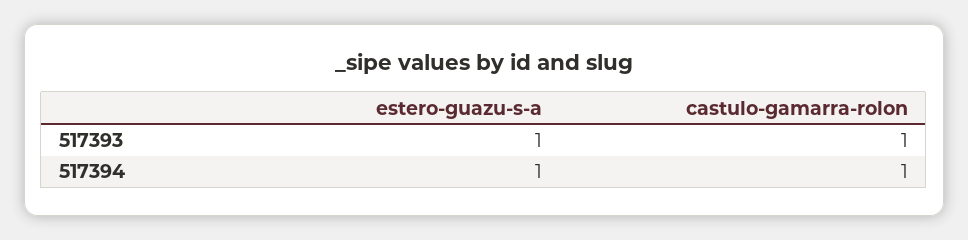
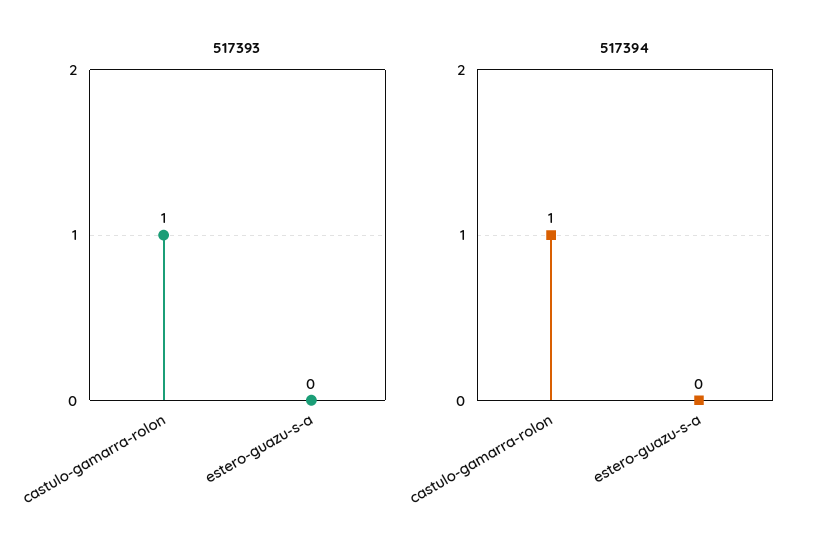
  {
    "517393": {
-     "estero-guazu-s-a": 1,
+     "estero-guazu-s-a": 0,
      "castulo-gamarra-rolon": 1
    },
    "517394": {
-     "estero-guazu-s-a": 1,
+     "estero-guazu-s-a": 0,
      "castulo-gamarra-rolon": 1
    }
  }

